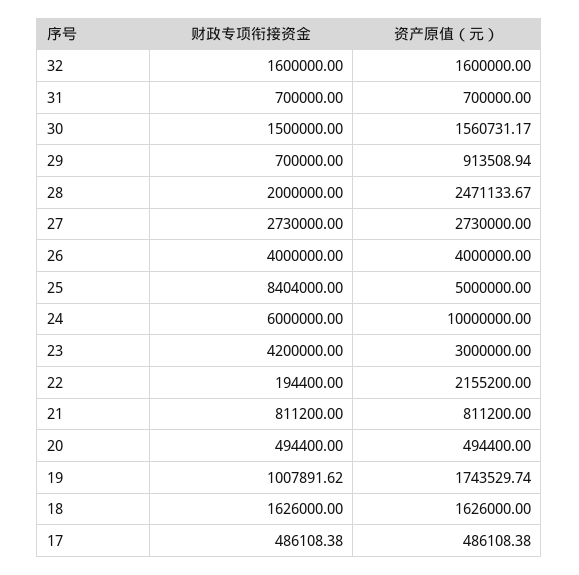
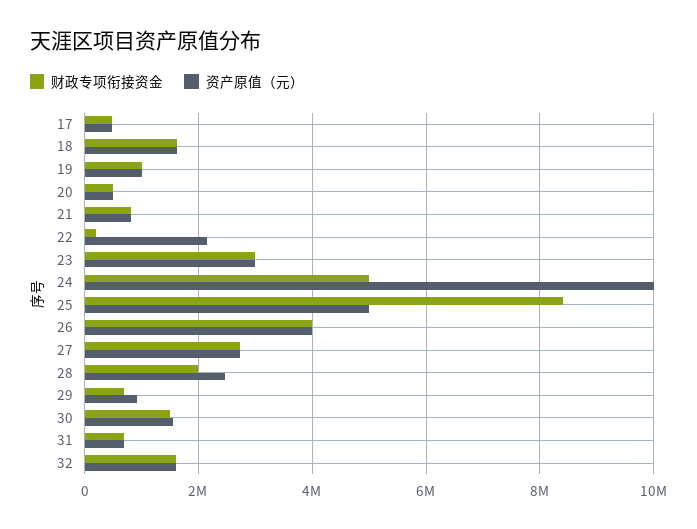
  {
    "财政专项衔接资金": {
      "32": 1600000,
      "31": 700000,
      "30": 1500000,
      "29": 700000,
      "28": 2000000,
      "27": 2730000,
      "26": 4000000,
      "25": 8404000,
-     "24": 6000000,
+     "24": 5000000,
-     "23": 4200000,
+     "23": 3000000,
      "22": 194400,
      "21": 811200,
      "20": 494400,
      "19": 1007891.62,
      "18": 1626000,
      "17": 486108.38
    },
    "资产原值（元）": {
      "32": 1600000,
      "31": 700000,
      "30": 1560731.17,
      "29": 913508.94,
      "28": 2471133.67,
      "27": 2730000,
      "26": 4000000,
      "25": 5000000,
      "24": 10000000,
      "23": 3000000,
      "22": 2155200,
      "21": 811200,
      "20": 494400,
-     "19": 1743529.74,
+     "19": 1000000,
      "18": 1626000,
      "17": 486108.38
    }
  }

